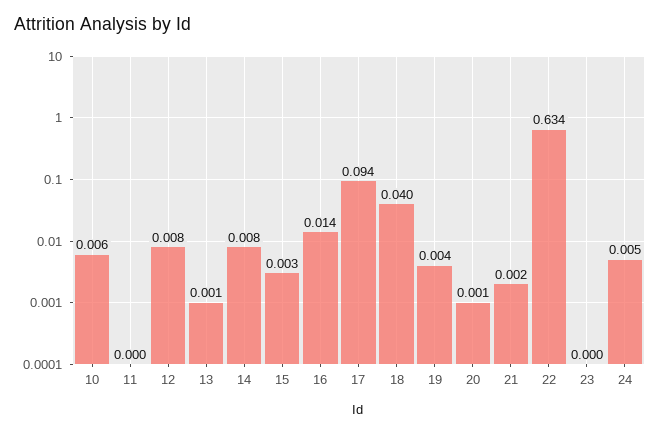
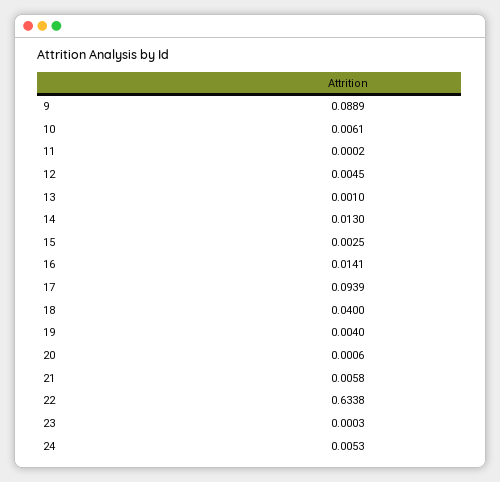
  {
    "10": 0.0061,
    "11": 0.0002,
-   "12": 0.008,
+   "12": 0.0045,
    "13": 0.001,
-   "14": 0.008,
+   "14": 0.013,
    "15": 0.0025,
    "16": 0.0141,
    "17": 0.0939,
    "18": 0.04,
    "19": 0.004,
    "20": 0.0006,
-   "21": 0.002,
+   "21": 0.0058,
    "22": 0.6338,
    "23": 0.0003,
-   "24": 0.0053
+   "24": 0.0053,
+   "9": 0.0889
  }

